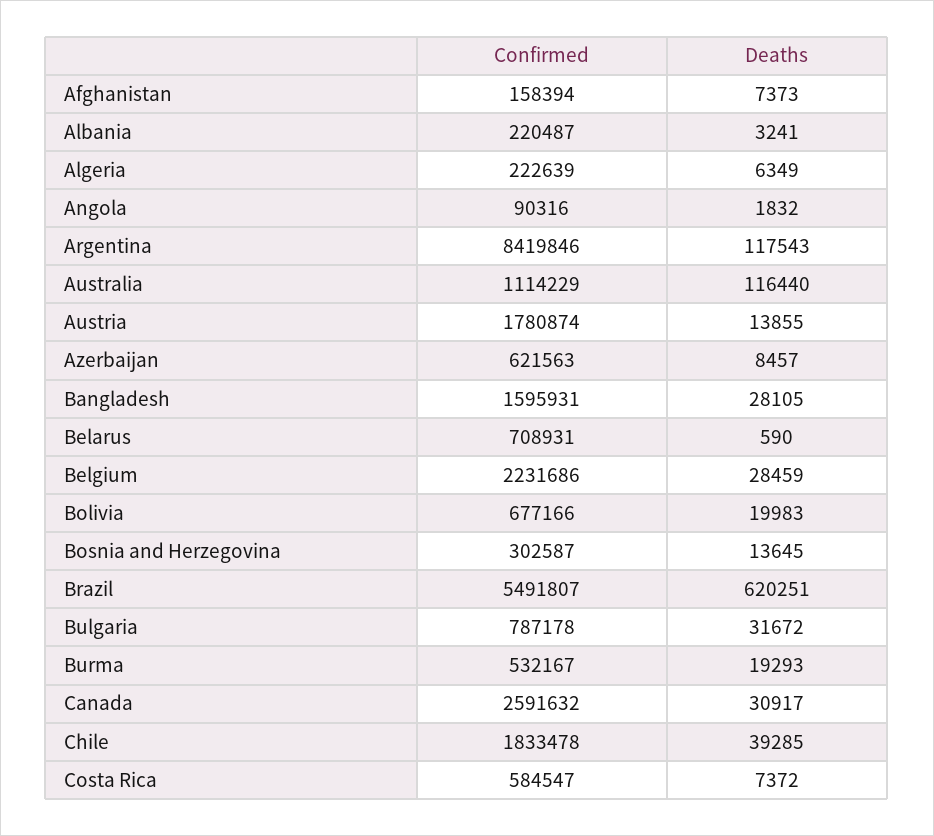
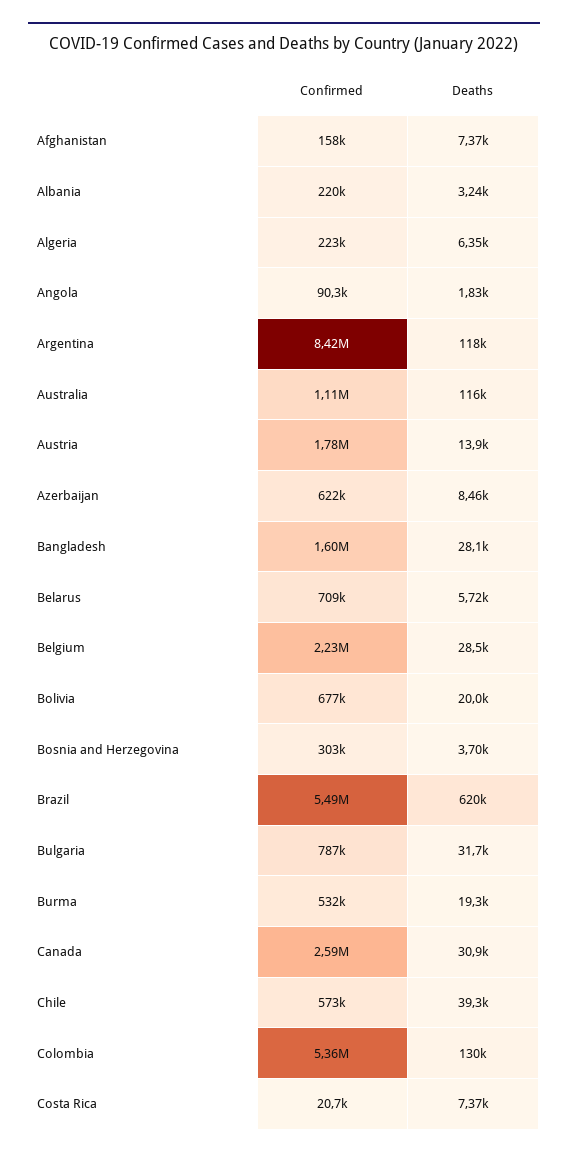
  {
    "Confirmed": {
      "Afghanistan": 158394,
      "Albania": 220487,
      "Algeria": 222639,
      "Angola": 90316,
      "Argentina": 8419846,
      "Australia": 1114229,
      "Austria": 1780874,
      "Azerbaijan": 621563,
      "Bangladesh": 1595931,
      "Belarus": 708931,
      "Belgium": 2231686,
      "Bolivia": 677166,
      "Bosnia and Herzegovina": 302587,
      "Brazil": 5491807,
      "Bulgaria": 787178,
      "Burma": 532167,
      "Canada": 2591632,
-     "Chile": 1833478,
+     "Chile": 573000,
-     "Costa Rica": 584547
+     "Costa Rica": 20700,
+     "Colombia": 5360000
    },
    "Deaths": {
      "Afghanistan": 7373,
      "Albania": 3241,
      "Algeria": 6349,
      "Angola": 1832,
      "Argentina": 117543,
      "Australia": 116440,
      "Austria": 13855,
      "Azerbaijan": 8457,
      "Bangladesh": 28105,
-     "Belarus": 590,
+     "Belarus": 5720,
      "Belgium": 28459,
      "Bolivia": 19983,
-     "Bosnia and Herzegovina": 13645,
+     "Bosnia and Herzegovina": 3700,
      "Brazil": 620251,
      "Bulgaria": 31672,
      "Burma": 19293,
      "Canada": 30917,
      "Chile": 39285,
-     "Costa Rica": 7372
+     "Costa Rica": 7372,
+     "Colombia": 130000
    }
  }

